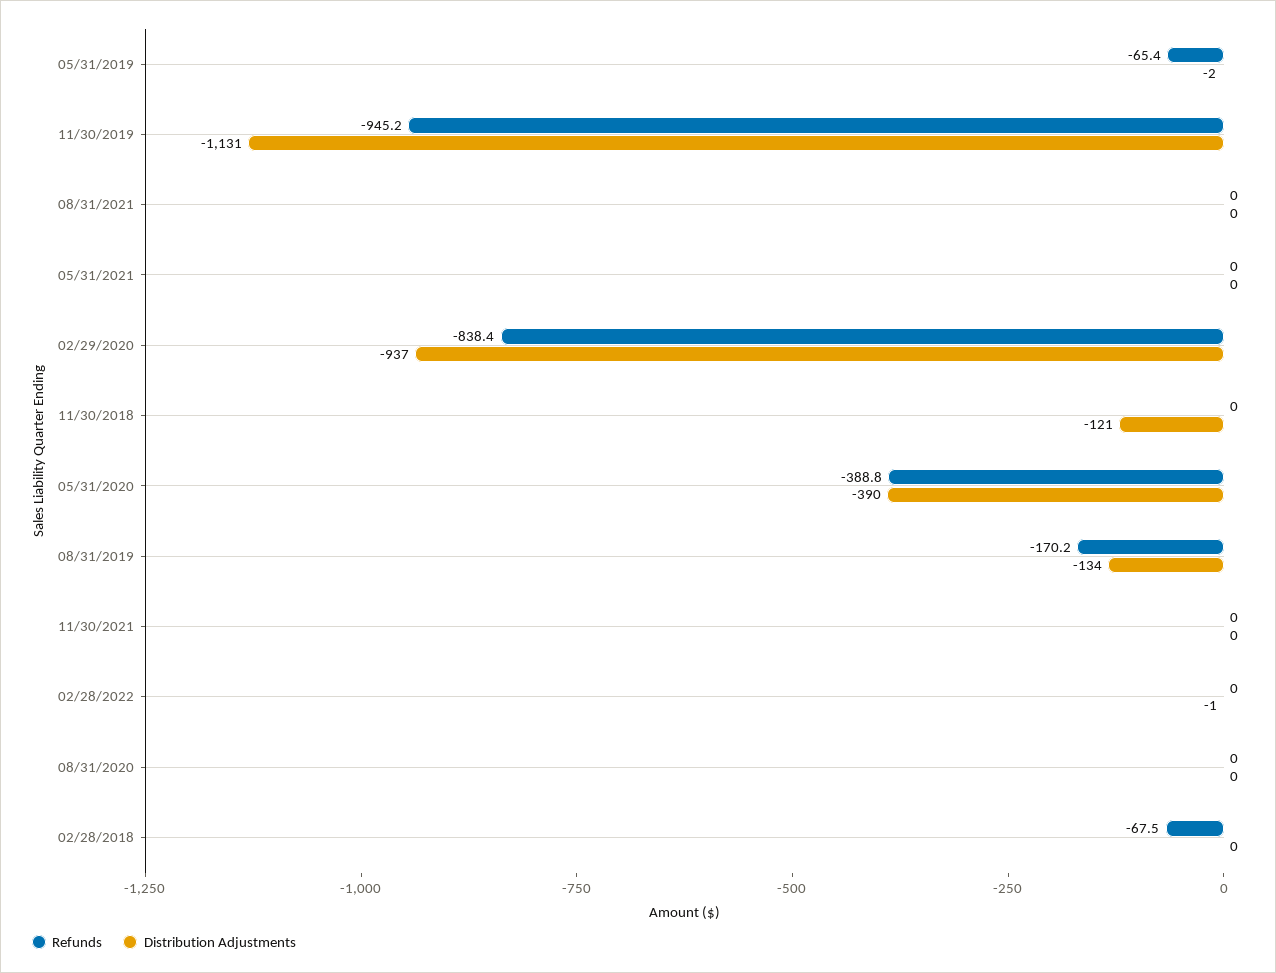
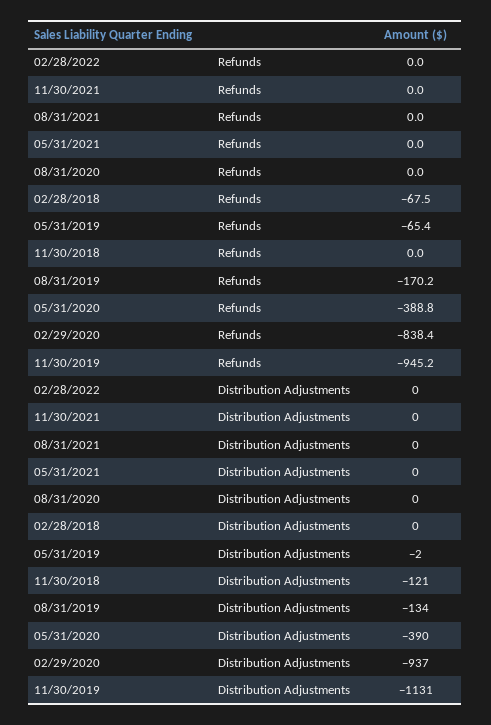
  {
    "Refunds": {
      "05/31/2019": -65.4,
      "11/30/2019": -945.2,
      "08/31/2021": 0,
      "05/31/2021": 0,
      "02/29/2020": -838.4,
      "11/30/2018": 0,
      "05/31/2020": -388.8,
      "08/31/2019": -170.2,
      "11/30/2021": 0,
      "02/28/2022": 0,
      "08/31/2020": 0,
      "02/28/2018": -67.5
    },
    "Distribution Adjustments": {
      "05/31/2019": -2,
      "11/30/2019": -1131,
      "08/31/2021": 0,
      "05/31/2021": 0,
      "02/29/2020": -937,
      "11/30/2018": -121,
      "05/31/2020": -390,
      "08/31/2019": -134,
      "11/30/2021": 0,
-     "02/28/2022": -1,
+     "02/28/2022": 0,
      "08/31/2020": 0,
      "02/28/2018": 0
    }
  }

